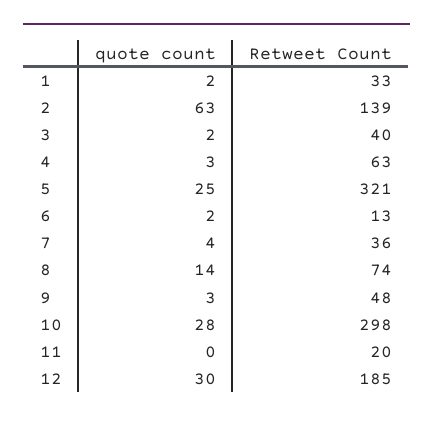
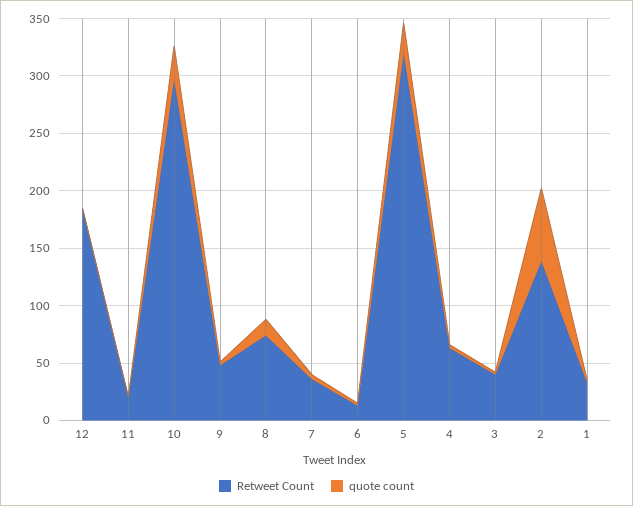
  {
    "quote count": {
      "1": 2,
      "2": 63,
      "3": 2,
      "4": 3,
      "5": 25,
      "6": 2,
      "7": 4,
      "8": 14,
      "9": 3,
      "10": 28,
      "11": 0,
-     "12": 30
+     "12": 0
    },
    "Retweet Count": {
      "1": 33,
      "2": 139,
      "3": 40,
      "4": 63,
      "5": 321,
      "6": 13,
      "7": 36,
      "8": 74,
      "9": 48,
      "10": 298,
      "11": 20,
      "12": 185
    }
  }

